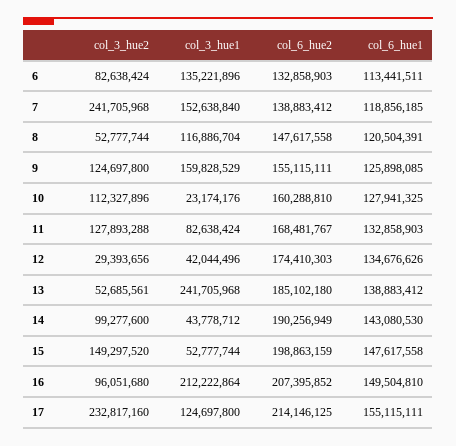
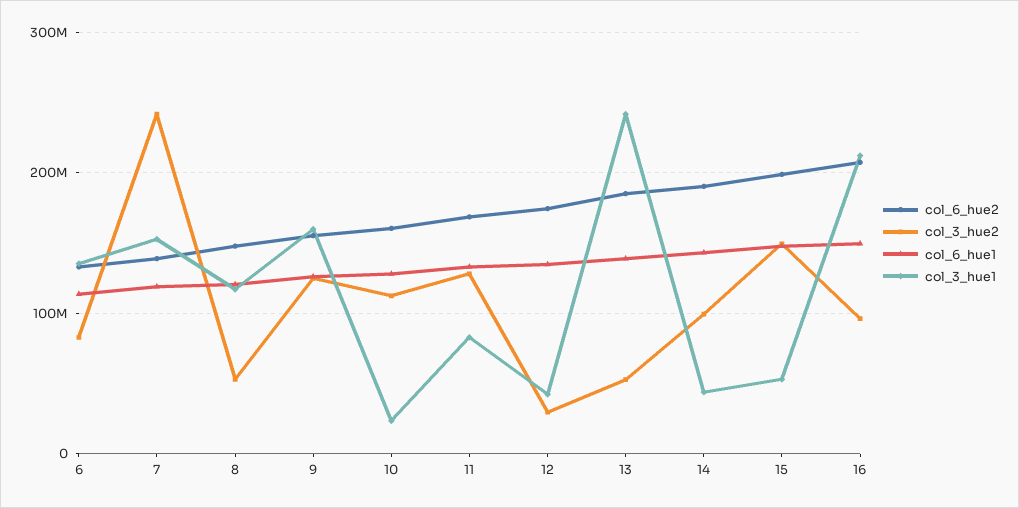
  {
    "col_3_hue2": {
      "6": 82638424,
      "7": 241705968,
      "8": 52777744,
      "9": 124697800,
      "10": 112327896,
      "11": 127893288,
      "12": 29393656,
      "13": 52685561,
      "14": 99277600,
      "15": 149297520,
-     "16": 96051680,
+     "16": 96051680
-     "17": 232817160
    },
    "col_3_hue1": {
      "6": 135221896,
      "7": 152638840,
      "8": 116886704,
      "9": 159828529,
      "10": 23174176,
      "11": 82638424,
      "12": 42044496,
      "13": 241705968,
      "14": 43778712,
      "15": 52777744,
-     "16": 212222864,
+     "16": 212222864
-     "17": 124697800
    },
    "col_6_hue2": {
      "6": 132858903,
      "7": 138883412,
      "8": 147617558,
      "9": 155115111,
      "10": 160288810,
      "11": 168481767,
      "12": 174410303,
      "13": 185102180,
      "14": 190256949,
      "15": 198863159,
-     "16": 207395852,
+     "16": 207395852
-     "17": 214146125
    },
    "col_6_hue1": {
      "6": 113441511,
      "7": 118856185,
      "8": 120504391,
      "9": 125898085,
      "10": 127941325,
      "11": 132858903,
      "12": 134676626,
      "13": 138883412,
      "14": 143080530,
      "15": 147617558,
-     "16": 149504810,
+     "16": 149504810
-     "17": 155115111
    }
  }

